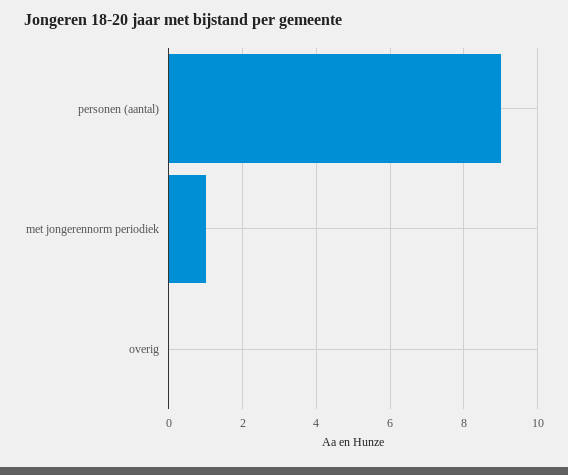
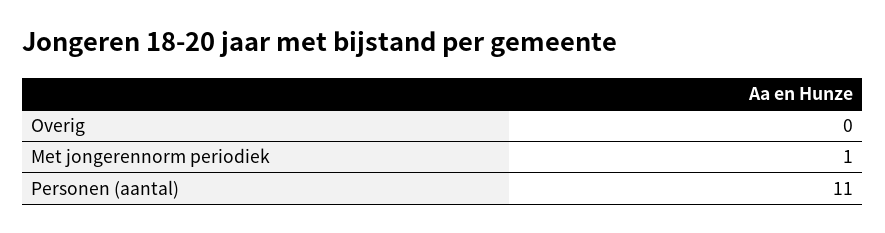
  {
-   "personen (aantal)": 9,
+   "personen (aantal)": 11,
    "met jongerennorm periodiek": 1,
    "overig": 0
  }

